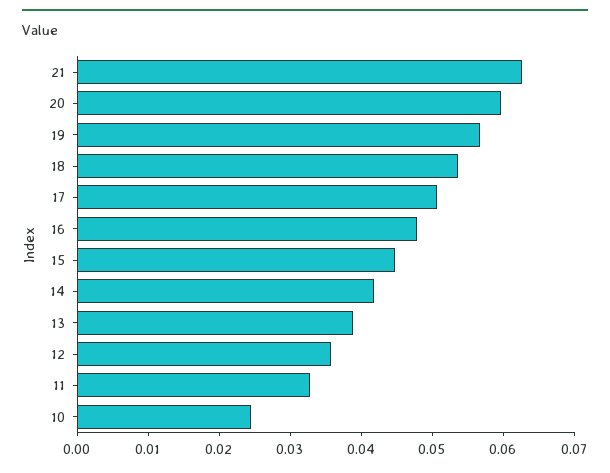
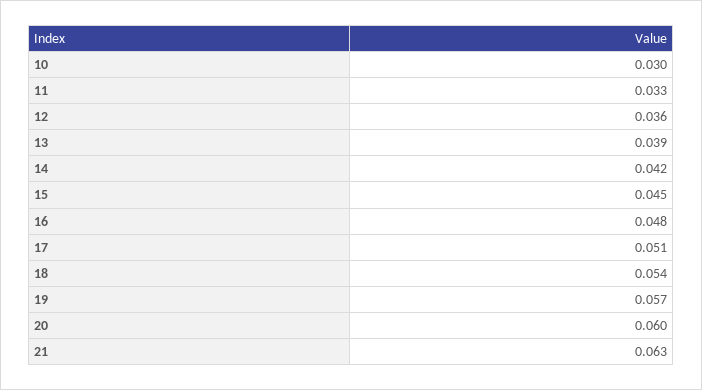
  {
    "21": 0.063,
    "20": 0.06,
    "19": 0.057,
    "18": 0.054,
    "17": 0.051,
    "16": 0.048,
    "15": 0.045,
    "14": 0.042,
    "13": 0.039,
    "12": 0.036,
    "11": 0.033,
-   "10": 0.024
+   "10": 0.03
  }

